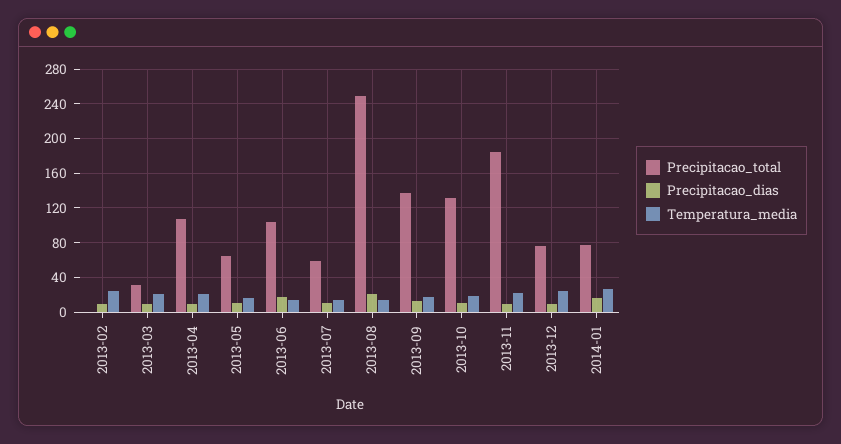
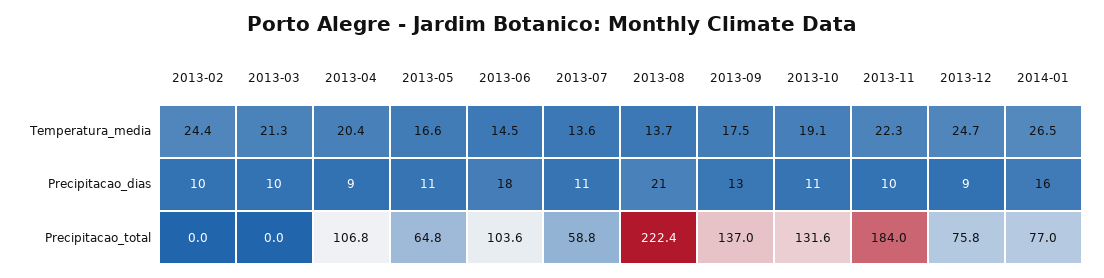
  {
    "Precipitacao_total": {
      "2013-02": 0,
-     "2013-03": 30,
+     "2013-03": 0,
      "2013-04": 106.8,
      "2013-05": 64.8,
      "2013-06": 103.6,
      "2013-07": 58.8,
-     "2013-08": 250,
+     "2013-08": 222.4,
      "2013-09": 137,
      "2013-10": 131.6,
      "2013-11": 184,
      "2013-12": 75.8,
      "2014-01": 77
    },
    "Precipitacao_dias": {
      "2013-02": 10,
      "2013-03": 10,
      "2013-04": 9,
      "2013-05": 11,
      "2013-06": 18,
      "2013-07": 11,
      "2013-08": 21,
      "2013-09": 13,
      "2013-10": 11,
      "2013-11": 10,
      "2013-12": 9,
      "2014-01": 16
    },
    "Temperatura_media": {
      "2013-02": 24.4,
      "2013-03": 21.3,
      "2013-04": 20.4,
      "2013-05": 16.6,
      "2013-06": 14.5,
      "2013-07": 13.6,
      "2013-08": 13.7,
      "2013-09": 17.5,
      "2013-10": 19.1,
      "2013-11": 22.3,
      "2013-12": 24.7,
      "2014-01": 26.5
    }
  }

